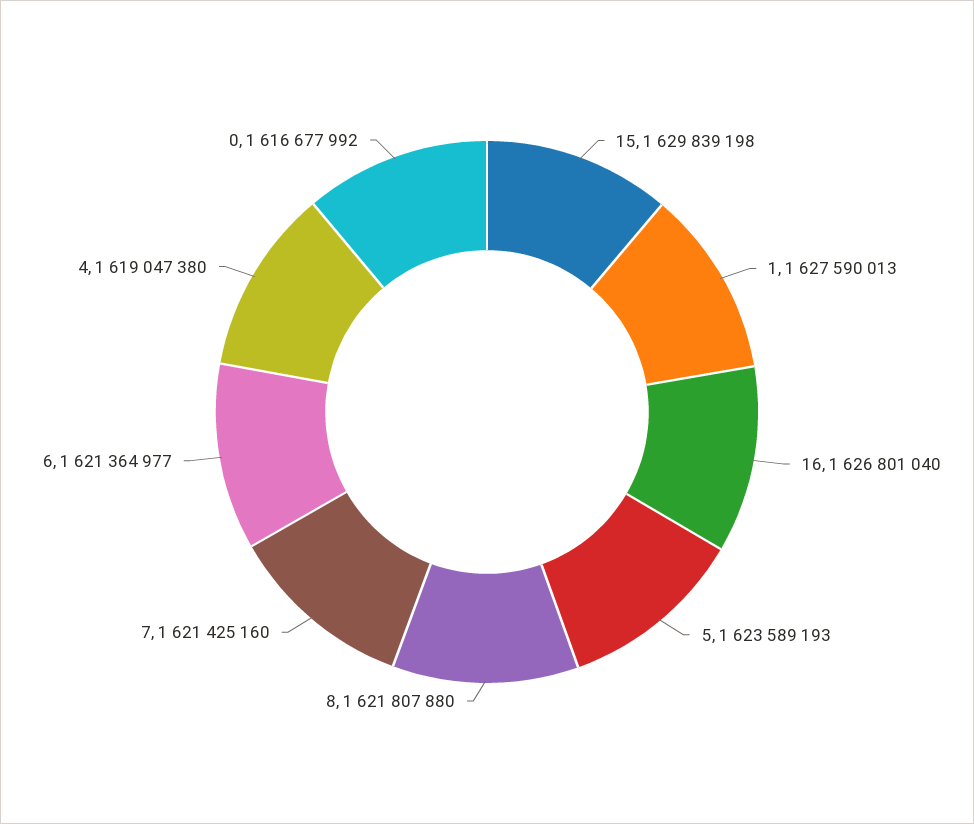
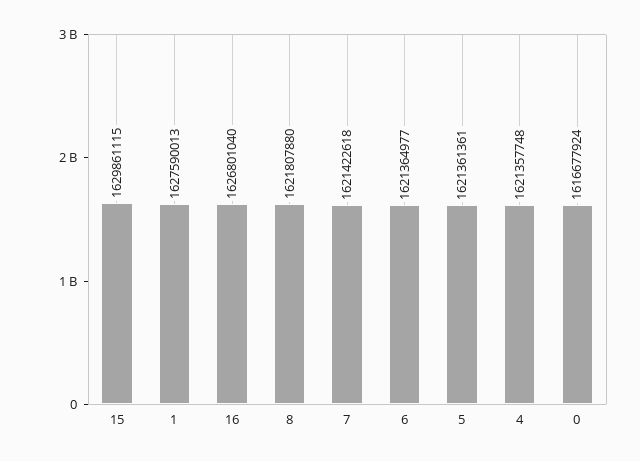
  {
-   "15": 1629839198,
+   "15": 1629861115,
    "1": 1627590013,
    "16": 1626801040,
-   "5": 1623589193,
+   "5": 1621361361,
    "8": 1621807880,
-   "7": 1621425160,
+   "7": 1621422618,
    "6": 1621364977,
-   "4": 1619047380,
+   "4": 1621357748,
-   "0": 1616677992
+   "0": 1616677924
  }

